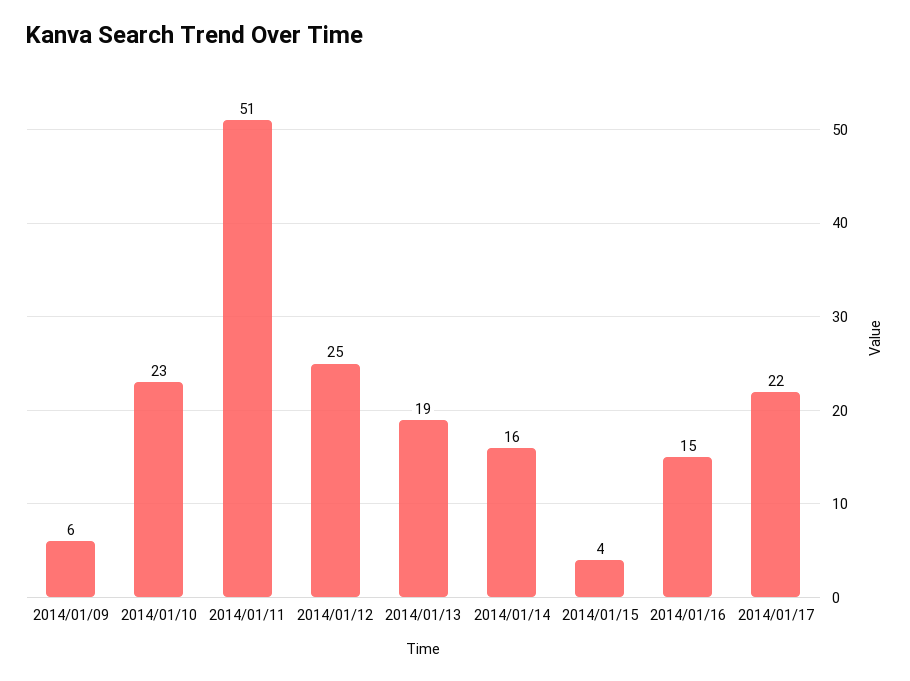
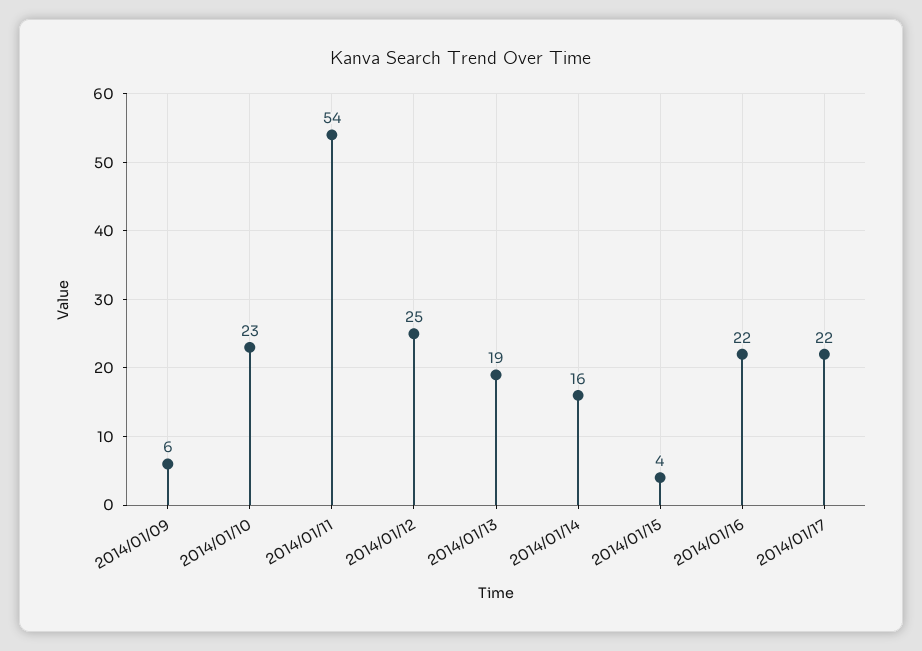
  {
    "2014/01/09": 6,
    "2014/01/10": 23,
-   "2014/01/11": 51,
+   "2014/01/11": 54,
    "2014/01/12": 25,
    "2014/01/13": 19,
    "2014/01/14": 16,
    "2014/01/15": 4,
-   "2014/01/16": 15,
+   "2014/01/16": 22,
    "2014/01/17": 22
  }

